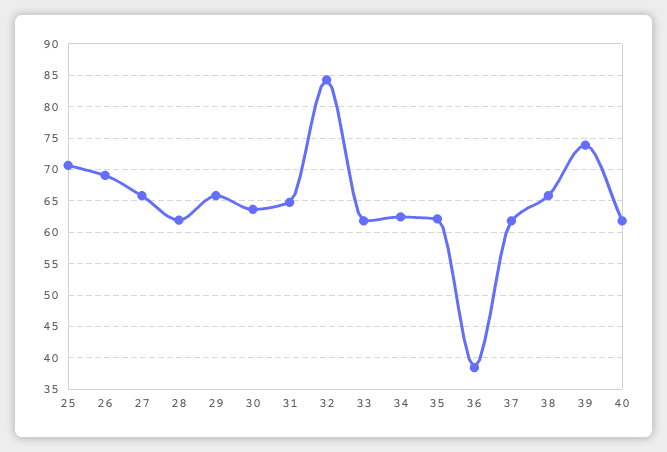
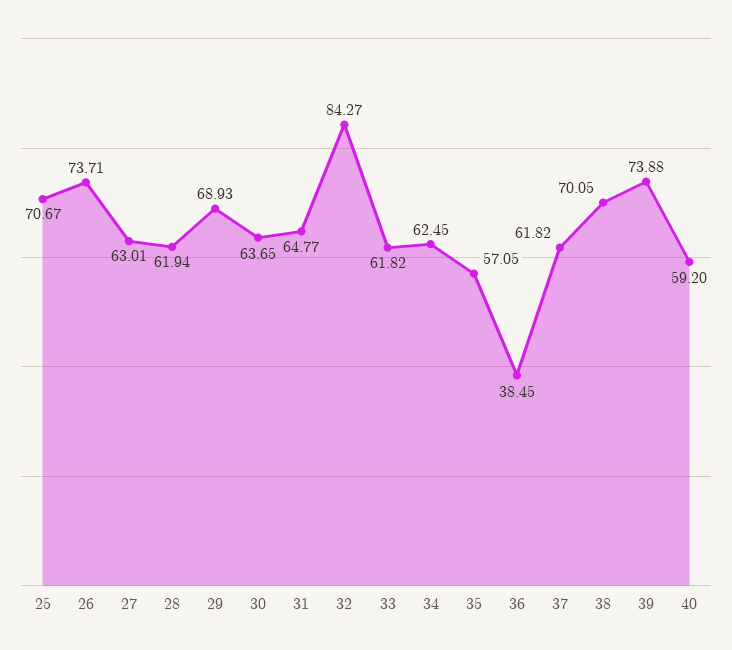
  {
    "25": 70.67,
-   "26": 69,
+   "26": 73.71,
-   "27": 66,
+   "27": 63.01,
    "28": 61.94,
-   "29": 66,
+   "29": 68.93,
    "30": 63.65,
    "31": 64.77,
    "32": 84.27,
    "33": 61.82,
    "34": 62.45,
-   "35": 62,
+   "35": 57.05,
    "36": 38.45,
    "37": 61.82,
-   "38": 66,
+   "38": 70.05,
    "39": 73.88,
-   "40": 62
+   "40": 59.2
  }

